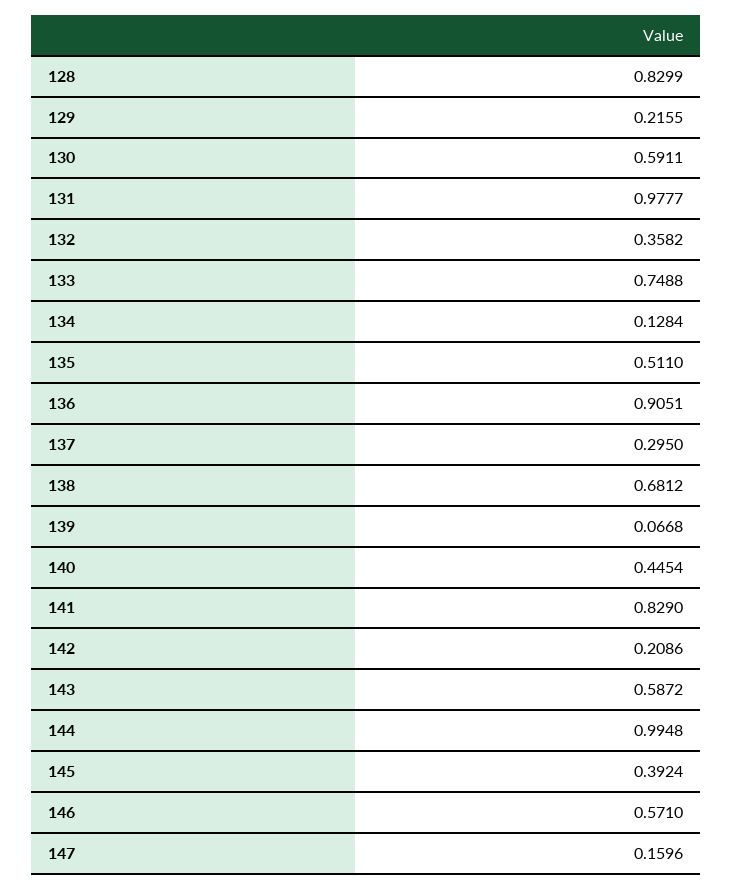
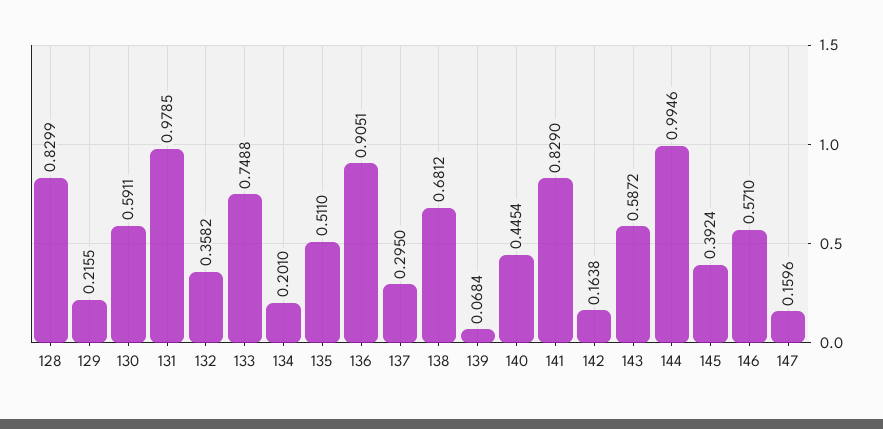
  {
    "128": 0.8299,
    "129": 0.2155,
    "130": 0.5911,
-   "131": 0.9777,
+   "131": 0.9785,
    "132": 0.3582,
    "133": 0.7488,
-   "134": 0.1284,
+   "134": 0.201,
    "135": 0.511,
    "136": 0.9051,
    "137": 0.295,
    "138": 0.6812,
-   "139": 0.0668,
+   "139": 0.0684,
    "140": 0.4454,
    "141": 0.829,
-   "142": 0.2086,
+   "142": 0.1638,
    "143": 0.5872,
-   "144": 0.9948,
+   "144": 0.9946,
    "145": 0.3924,
    "146": 0.571,
    "147": 0.1596
  }

